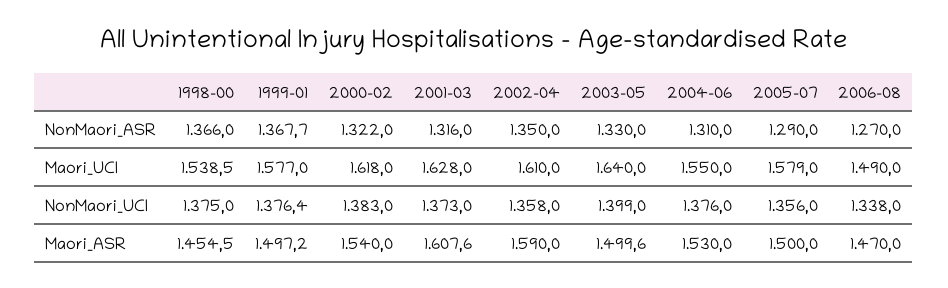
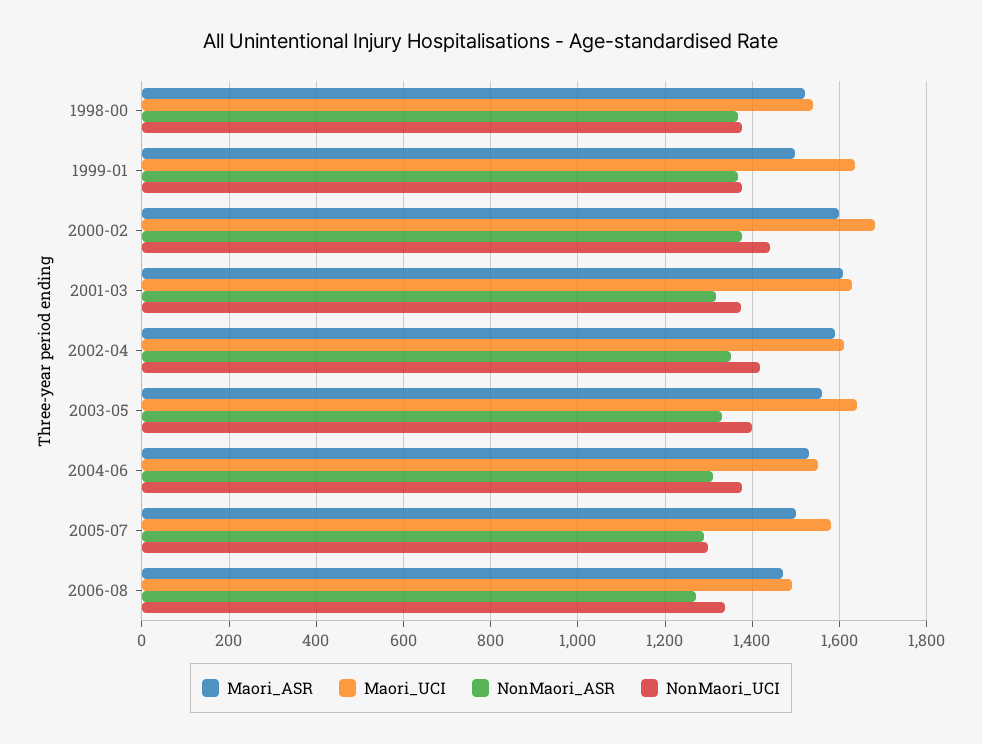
  {
    "NonMaori_ASR": {
      "1998-00": 1366,
      "1999-01": 1367.7,
-     "2000-02": 1322,
+     "2000-02": 1380,
      "2001-03": 1316,
      "2002-04": 1350,
      "2003-05": 1330,
      "2004-06": 1310,
      "2005-07": 1290,
      "2006-08": 1270
    },
    "Maori_UCI": {
      "1998-00": 1538.5,
-     "1999-01": 1577,
+     "1999-01": 1640,
-     "2000-02": 1618,
+     "2000-02": 1680,
      "2001-03": 1628,
      "2002-04": 1610,
      "2003-05": 1640,
      "2004-06": 1550,
      "2005-07": 1579,
      "2006-08": 1490
    },
    "NonMaori_UCI": {
      "1998-00": 1375,
      "1999-01": 1376.4,
-     "2000-02": 1383,
+     "2000-02": 1440,
      "2001-03": 1373,
-     "2002-04": 1358,
+     "2002-04": 1420,
      "2003-05": 1399,
      "2004-06": 1376,
-     "2005-07": 1356,
+     "2005-07": 1300,
      "2006-08": 1338
    },
    "Maori_ASR": {
-     "1998-00": 1454.5,
+     "1998-00": 1520,
      "1999-01": 1497.2,
-     "2000-02": 1540,
+     "2000-02": 1600,
      "2001-03": 1607.6,
      "2002-04": 1590,
-     "2003-05": 1499.6,
+     "2003-05": 1560,
      "2004-06": 1530,
      "2005-07": 1500,
      "2006-08": 1470
    }
  }

